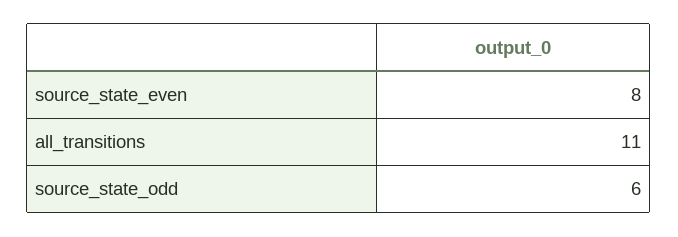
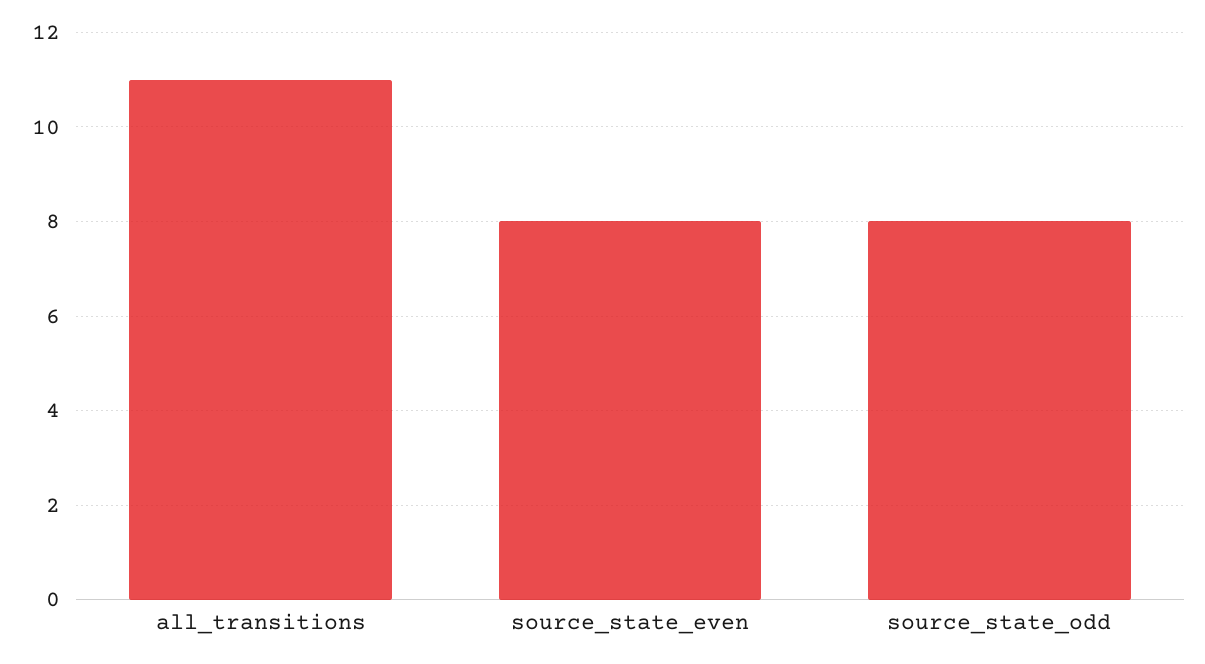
  {
    "source_state_even": 8,
    "all_transitions": 11,
-   "source_state_odd": 6
+   "source_state_odd": 8
  }

